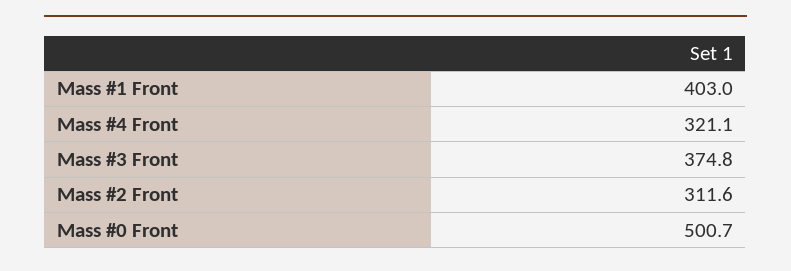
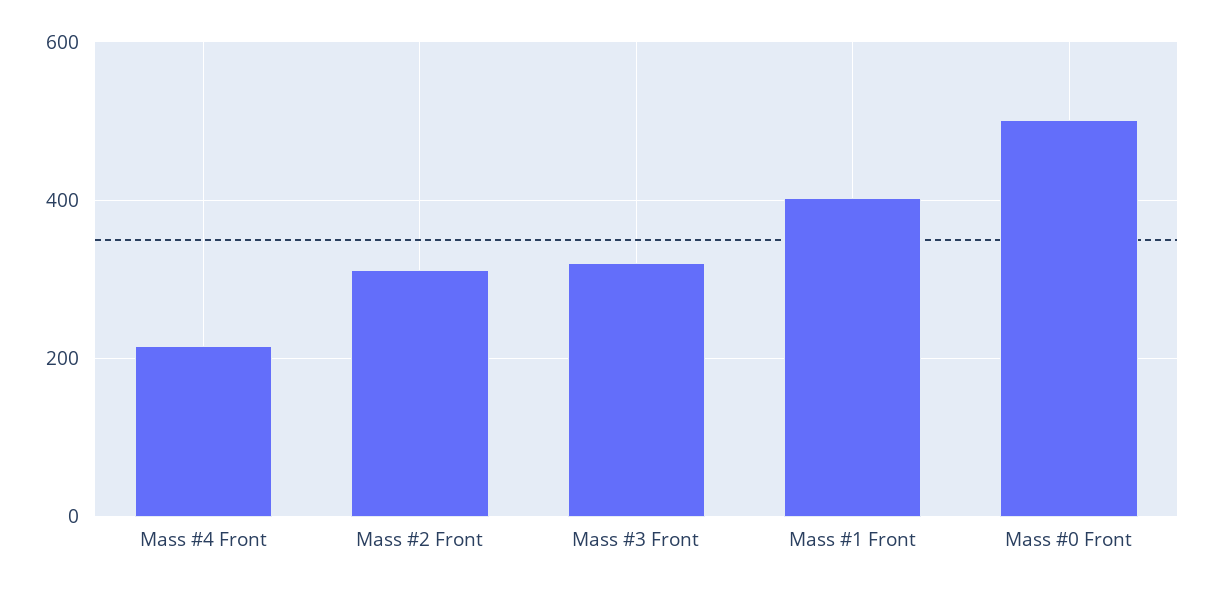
  {
    "Mass #1 Front": 403,
-   "Mass #4 Front": 321.1,
+   "Mass #4 Front": 220,
-   "Mass #3 Front": 374.8,
+   "Mass #3 Front": 320,
    "Mass #2 Front": 311.6,
    "Mass #0 Front": 500.7
  }

